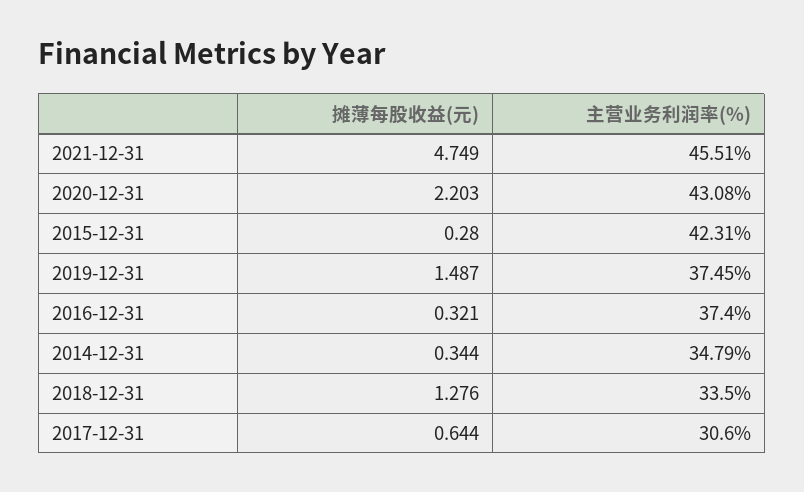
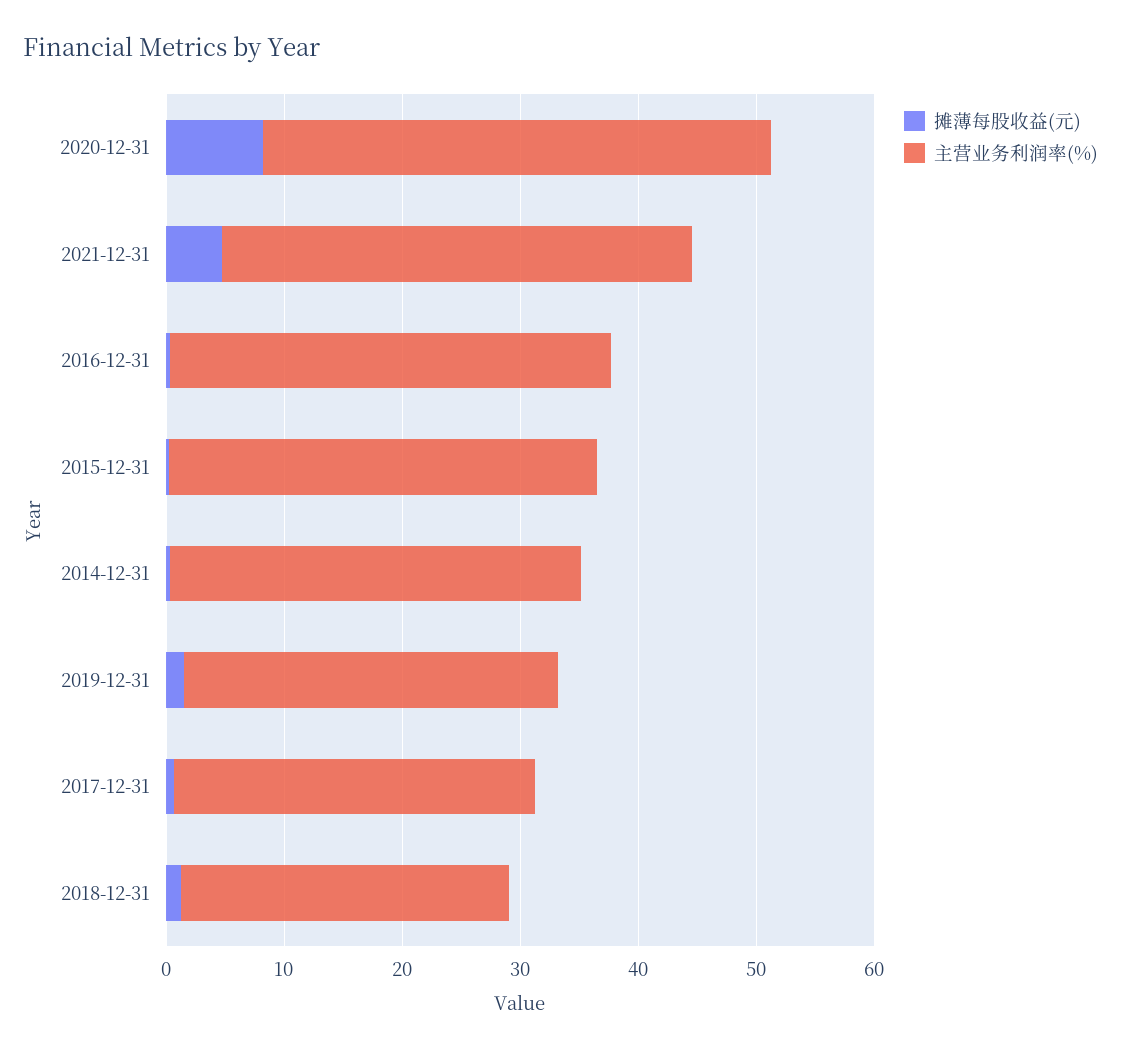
  {
    "摊薄每股收益(元)": {
      "2021-12-31": 4.749,
-     "2020-12-31": 2.203,
+     "2020-12-31": 8,
      "2015-12-31": 0.28,
      "2019-12-31": 1.487,
      "2016-12-31": 0.321,
      "2014-12-31": 0.344,
      "2018-12-31": 1.276,
      "2017-12-31": 0.644
    },
    "主营业务利润率(%)": {
-     "2021-12-31": 45.51,
+     "2021-12-31": 40,
      "2020-12-31": 43.08,
-     "2015-12-31": 42.31,
+     "2015-12-31": 36,
-     "2019-12-31": 37.45,
+     "2019-12-31": 32,
      "2016-12-31": 37.4,
      "2014-12-31": 34.79,
-     "2018-12-31": 33.5,
+     "2018-12-31": 28,
      "2017-12-31": 30.6
    }
  }

